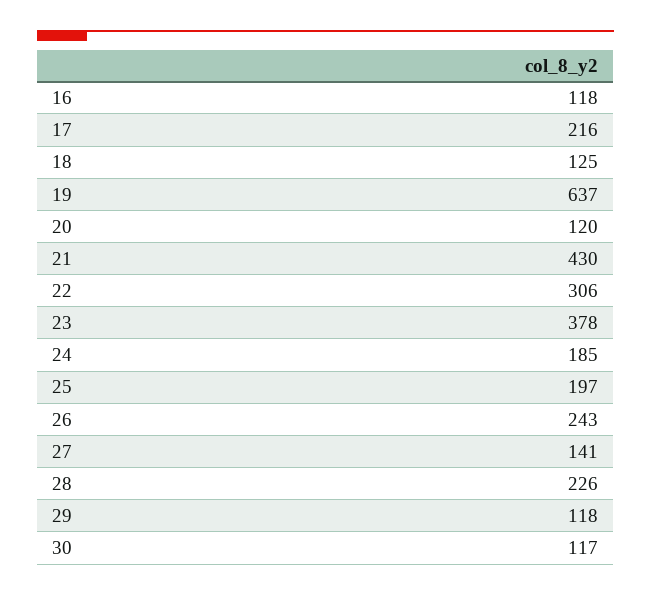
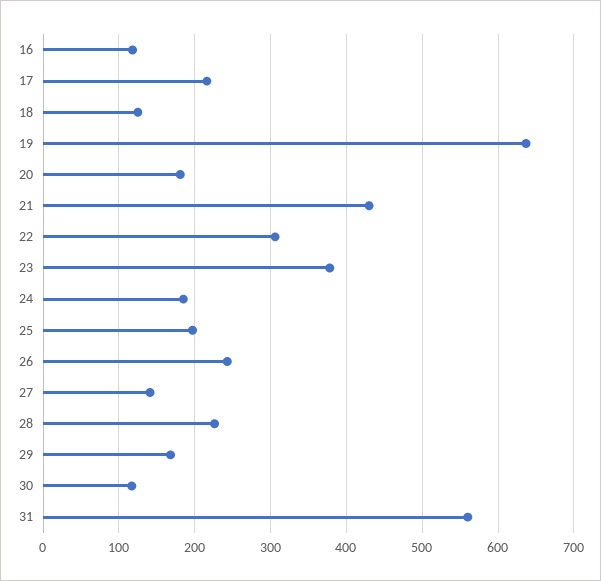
  {
    "16": 118,
    "17": 216,
    "18": 125,
    "19": 637,
-   "20": 120,
+   "20": 180,
    "21": 430,
    "22": 306,
    "23": 378,
    "24": 185,
    "25": 197,
    "26": 243,
    "27": 141,
    "28": 226,
-   "29": 118,
+   "29": 170,
-   "30": 117
+   "30": 117,
+   "31": 560
  }

